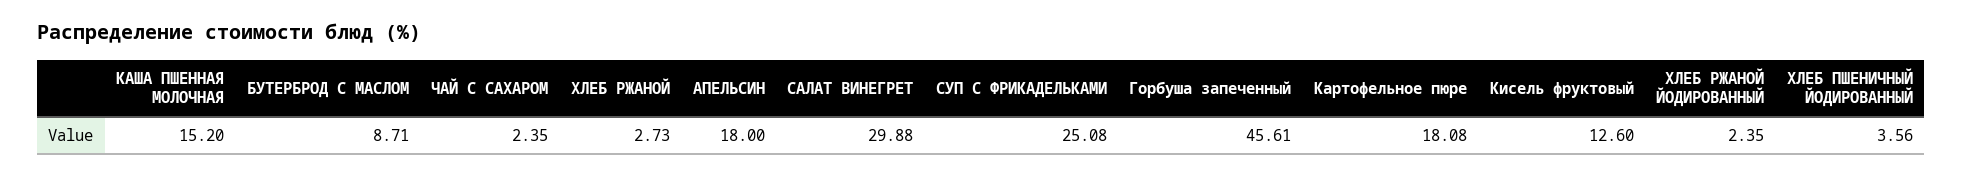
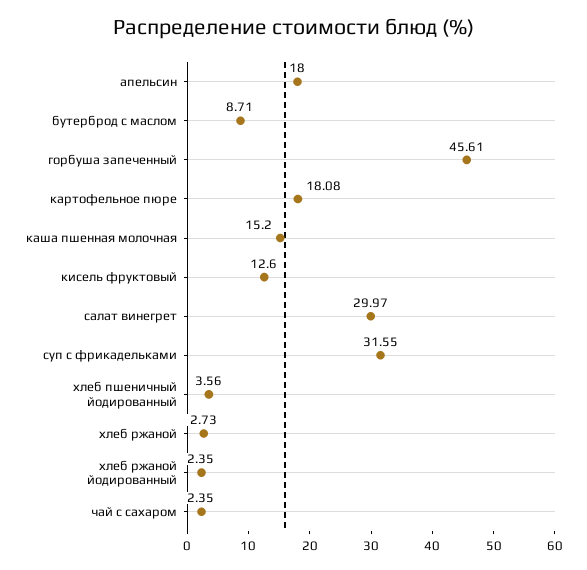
  {
    "КАША ПШЕННАЯ МОЛОЧНАЯ": 15.2,
    "БУТЕРБРОД С МАСЛОМ": 8.71,
    "ЧАЙ С САХАРОМ": 2.35,
    "ХЛЕБ РЖАНОЙ": 2.73,
    "АПЕЛЬСИН": 18,
-   "САЛАТ ВИНЕГРЕТ": 29.88,
+   "САЛАТ ВИНЕГРЕТ": 29.97,
-   "СУП С ФРИКАДЕЛЬКАМИ": 25.08,
+   "СУП С ФРИКАДЕЛЬКАМИ": 31.55,
    "Горбуша запеченный": 45.61,
    "Картофельное пюре": 18.08,
    "Кисель фруктовый": 12.6,
    "ХЛЕБ РЖАНОЙ ЙОДИРОВАННЫЙ": 2.35,
    "ХЛЕБ ПШЕНИЧНЫЙ ЙОДИРОВАННЫЙ": 3.56
  }

